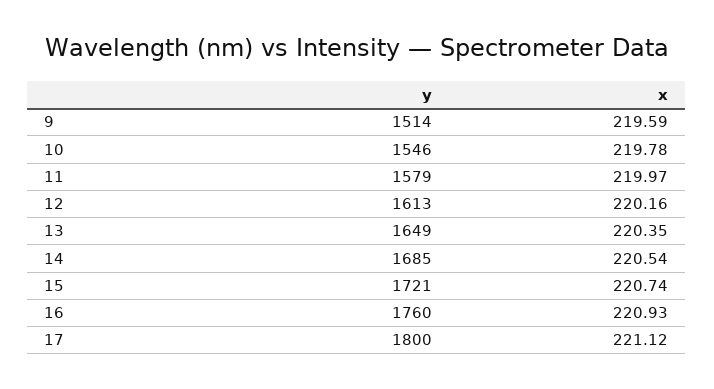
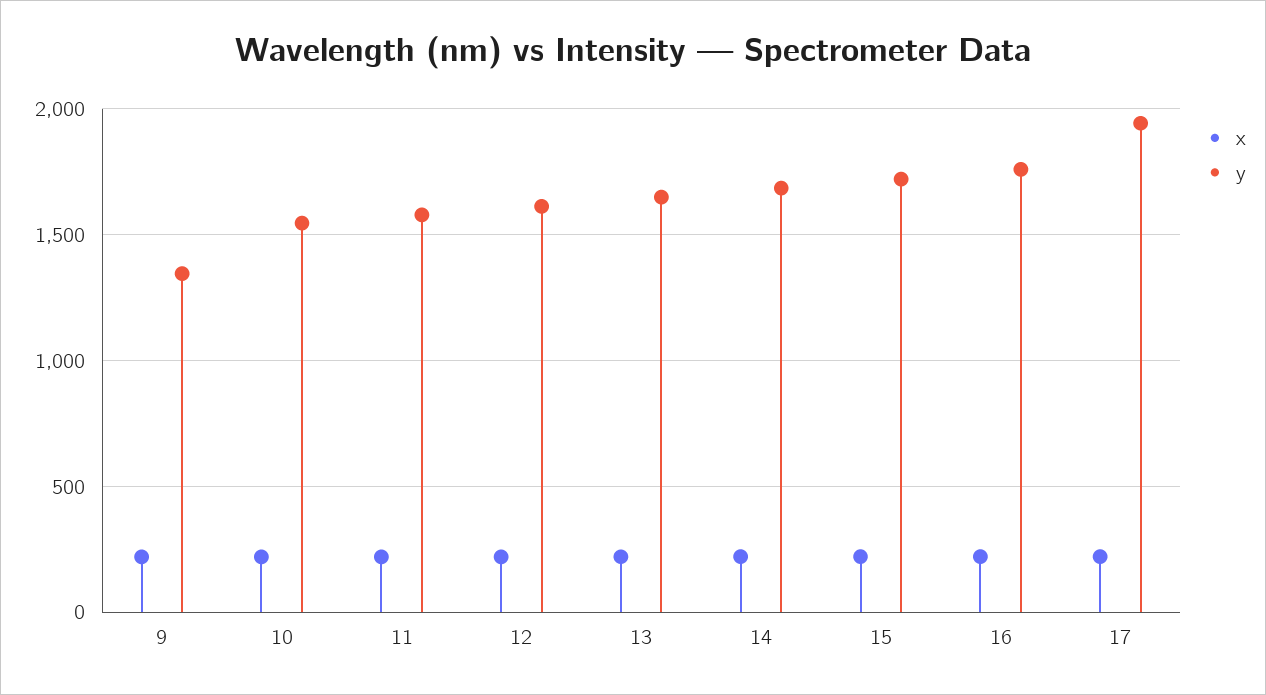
  {
    "y": {
-     "9": 1514,
+     "9": 1350,
      "10": 1546,
      "11": 1579,
      "12": 1613,
      "13": 1649,
      "14": 1685,
      "15": 1721,
      "16": 1760,
-     "17": 1800
+     "17": 1950
    },
    "x": {
      "9": 219.59,
      "10": 219.78,
      "11": 219.97,
      "12": 220.16,
      "13": 220.35,
      "14": 220.54,
      "15": 220.74,
      "16": 220.93,
      "17": 221.12
    }
  }

